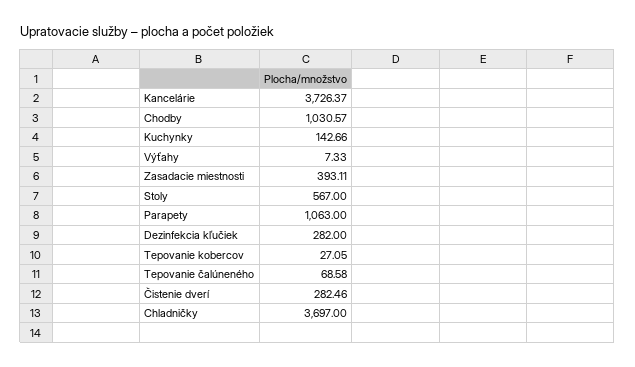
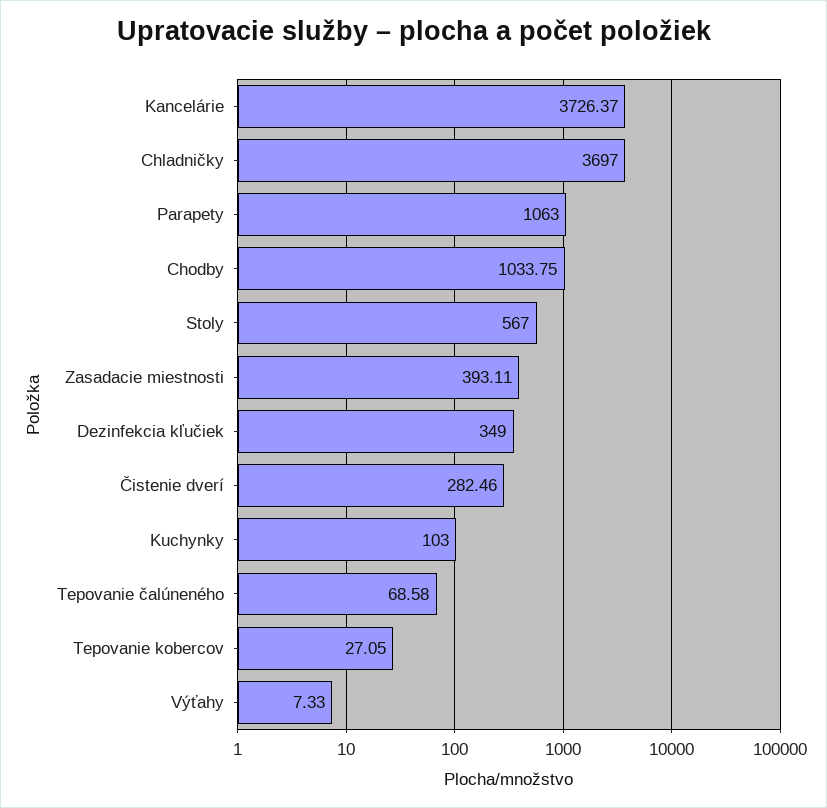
  {
    "Kancelárie": 3726.37,
-   "Chodby": 1030.57,
+   "Chodby": 1033.75,
-   "Kuchynky": 142.66,
+   "Kuchynky": 103,
    "Výťahy": 7.33,
    "Zasadacie miestnosti": 393.11,
    "Stoly": 567,
    "Parapety": 1063,
-   "Dezinfekcia kľučiek": 282,
+   "Dezinfekcia kľučiek": 349,
    "Tepovanie kobercov": 27.05,
    "Tepovanie čalúneného": 68.58,
    "Čistenie dverí": 282.46,
    "Chladničky": 3697
  }

